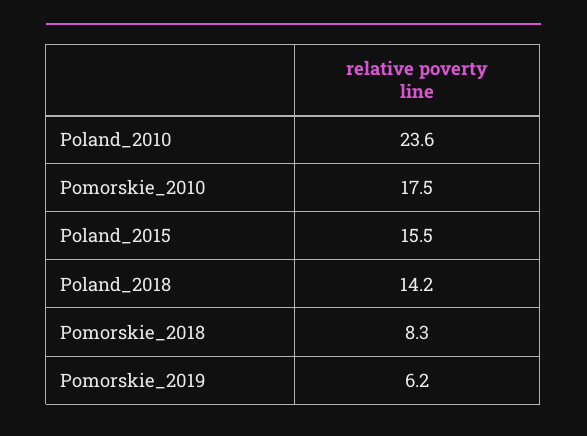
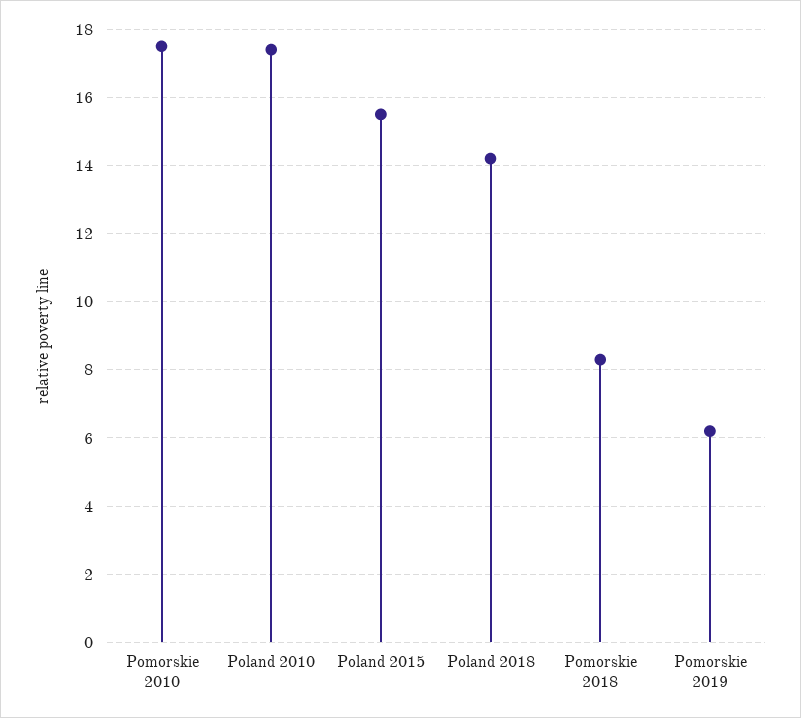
  {
-   "Poland_2010": 23.6,
+   "Poland_2010": 17.5,
    "Pomorskie_2010": 17.5,
    "Poland_2015": 15.5,
    "Poland_2018": 14.2,
    "Pomorskie_2018": 8.3,
    "Pomorskie_2019": 6.2
  }

